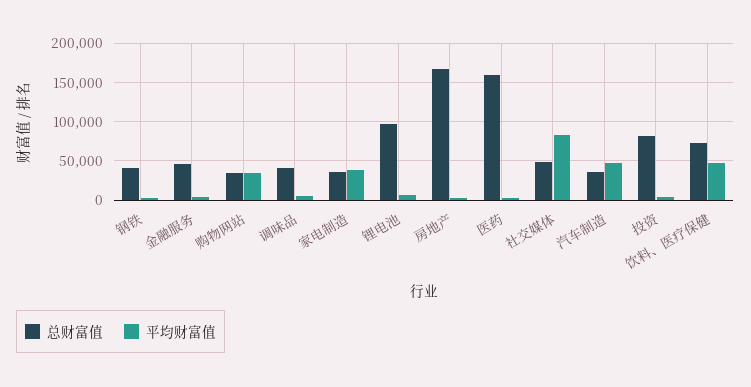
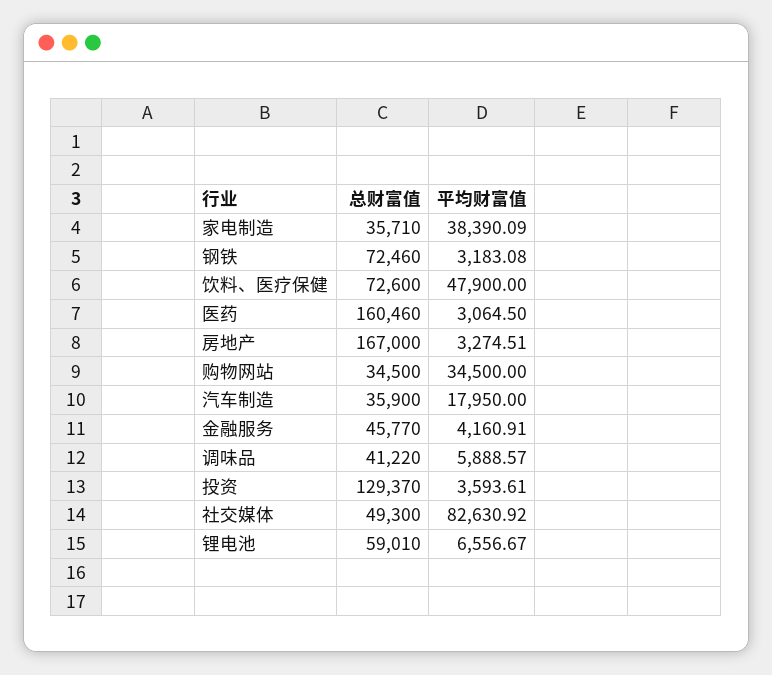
  {
    "总财富值": {
-     "钢铁": 40000,
+     "钢铁": 72460,
      "金融服务": 45770,
      "购物网站": 34500,
      "调味品": 41220,
      "家电制造": 35710,
-     "锂电池": 100000,
+     "锂电池": 59010,
      "房地产": 167000,
      "医药": 160460,
      "社交媒体": 49300,
      "汽车制造": 35900,
-     "投资": 80000,
+     "投资": 129370,
      "饮料、医疗保健": 72600
    },
    "平均财富值": {
      "钢铁": 3183.08,
      "金融服务": 4160.91,
      "购物网站": 34500,
      "调味品": 5888.57,
      "家电制造": 38390.09,
      "锂电池": 6556.67,
      "房地产": 3274.51,
      "医药": 3064.5,
      "社交媒体": 82630.92,
-     "汽车制造": 50000,
+     "汽车制造": 17950,
      "投资": 3593.61,
      "饮料、医疗保健": 47900
    }
  }

